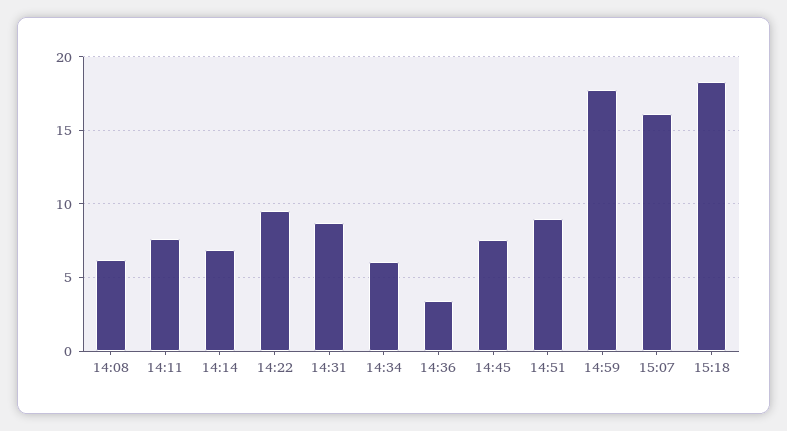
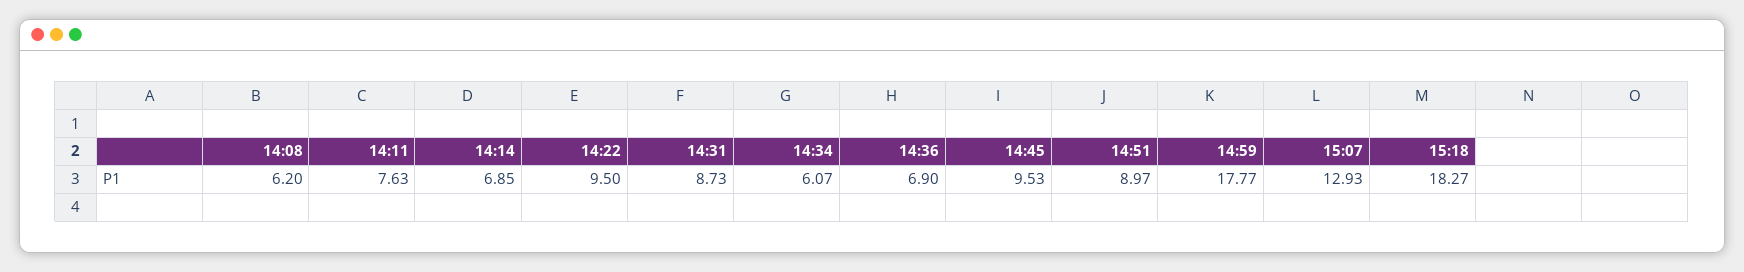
  {
    "14:08": 6.2,
    "14:11": 7.63,
    "14:14": 6.85,
    "14:22": 9.5,
    "14:31": 8.73,
    "14:34": 6.07,
-   "14:36": 3.5,
+   "14:36": 6.9,
-   "14:45": 7.5,
+   "14:45": 9.53,
    "14:51": 8.97,
    "14:59": 17.77,
-   "15:07": 16,
+   "15:07": 12.93,
    "15:18": 18.27
  }

